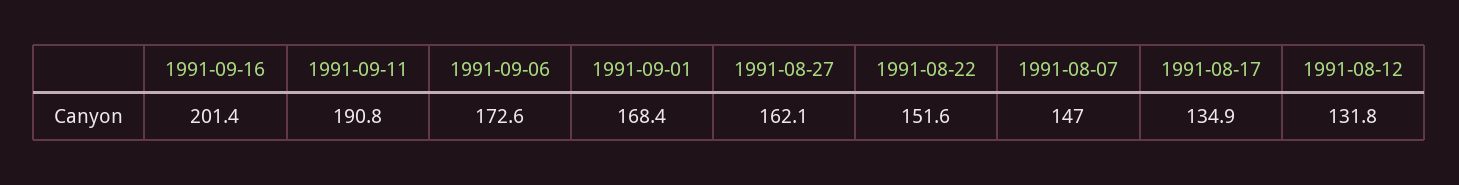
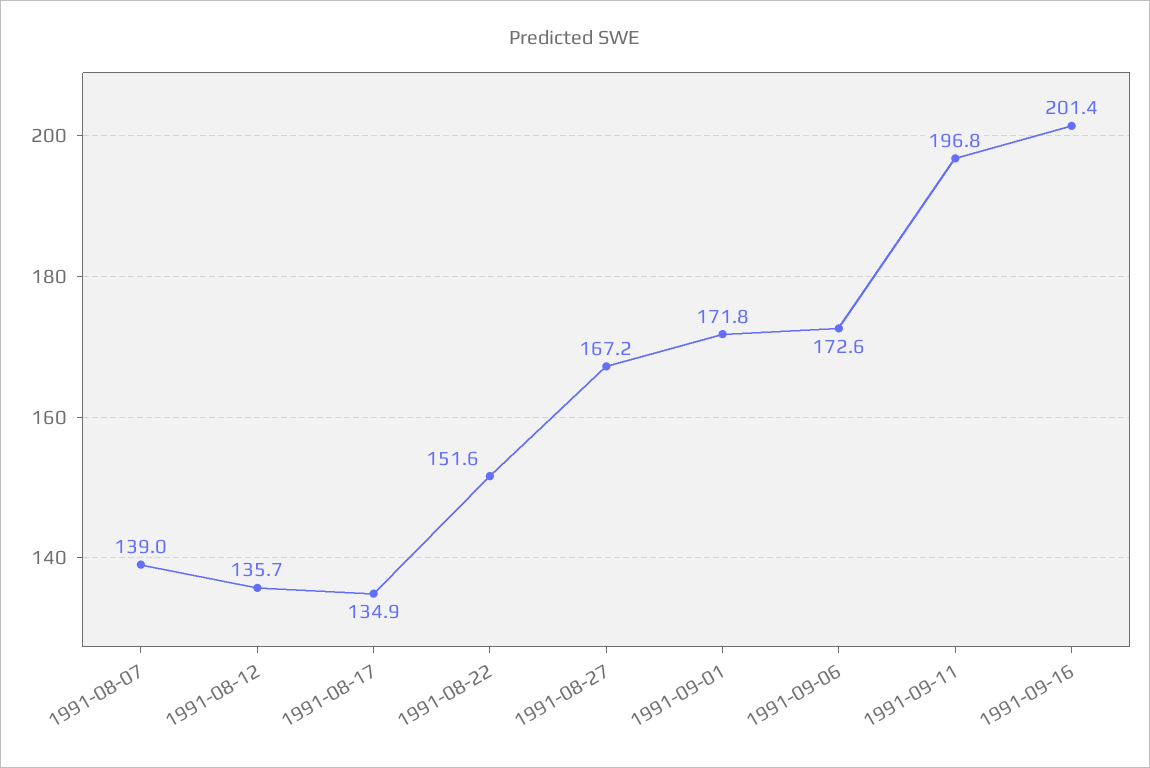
  {
    "1991-09-16": 201.4,
-   "1991-09-11": 190.8,
+   "1991-09-11": 196.8,
    "1991-09-06": 172.6,
-   "1991-09-01": 168.4,
+   "1991-09-01": 171.8,
-   "1991-08-27": 162.1,
+   "1991-08-27": 167.2,
    "1991-08-22": 151.6,
-   "1991-08-07": 147,
+   "1991-08-07": 139,
    "1991-08-17": 134.9,
-   "1991-08-12": 131.8
+   "1991-08-12": 135.7
  }

